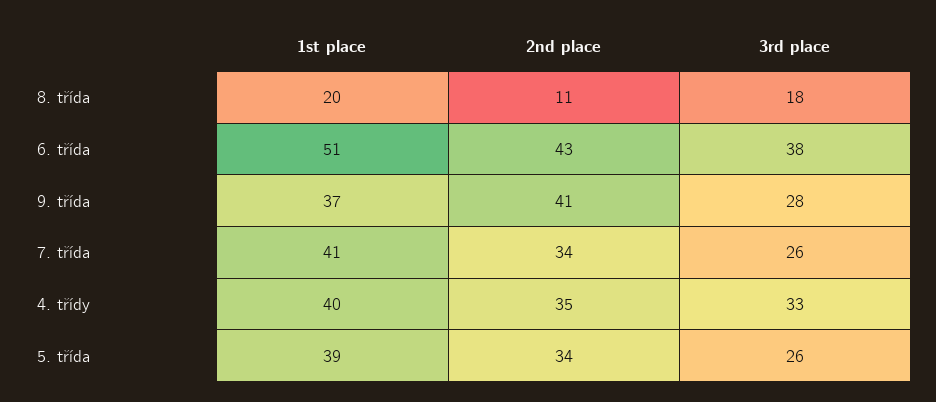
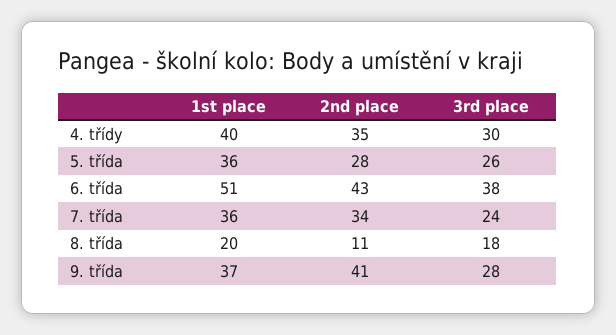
  {
    "1st place": {
      "8. třída": 20,
      "6. třída": 51,
      "9. třída": 37,
-     "7. třída": 41,
+     "7. třída": 36,
      "4. třídy": 40,
-     "5. třída": 39
+     "5. třída": 36
    },
    "2nd place": {
      "8. třída": 11,
      "6. třída": 43,
      "9. třída": 41,
      "7. třída": 34,
      "4. třídy": 35,
-     "5. třída": 34
+     "5. třída": 28
    },
    "3rd place": {
      "8. třída": 18,
      "6. třída": 38,
      "9. třída": 28,
-     "7. třída": 26,
+     "7. třída": 24,
-     "4. třídy": 33,
+     "4. třídy": 30,
      "5. třída": 26
    }
  }

